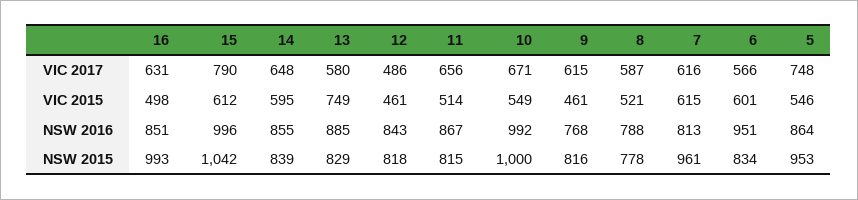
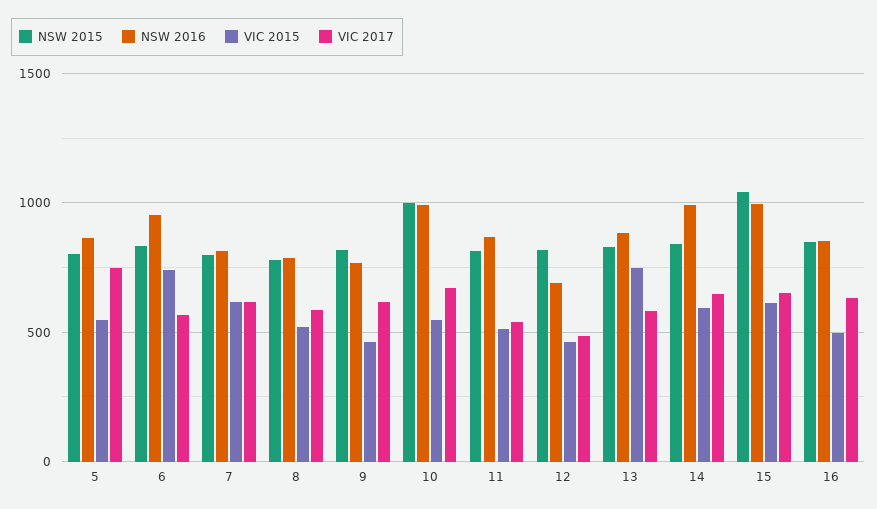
  {
    "VIC 2017": {
      "16": 631,
-     "15": 790,
+     "15": 650,
      "14": 648,
      "13": 580,
      "12": 486,
-     "11": 656,
+     "11": 550,
      "10": 671,
      "9": 615,
      "8": 587,
      "7": 616,
      "6": 566,
      "5": 748
    },
    "VIC 2015": {
      "16": 498,
      "15": 612,
      "14": 595,
      "13": 749,
      "12": 461,
      "11": 514,
      "10": 549,
      "9": 461,
      "8": 521,
      "7": 615,
-     "6": 601,
+     "6": 750,
      "5": 546
    },
    "NSW 2016": {
      "16": 851,
      "15": 996,
-     "14": 855,
+     "14": 1000,
      "13": 885,
-     "12": 843,
+     "12": 700,
      "11": 867,
      "10": 992,
      "9": 768,
      "8": 788,
      "7": 813,
      "6": 951,
      "5": 864
    },
    "NSW 2015": {
-     "16": 993,
+     "16": 850,
      "15": 1042,
      "14": 839,
      "13": 829,
      "12": 818,
      "11": 815,
      "10": 1000,
      "9": 816,
      "8": 778,
-     "7": 961,
+     "7": 800,
      "6": 834,
-     "5": 953
+     "5": 800
    }
  }

